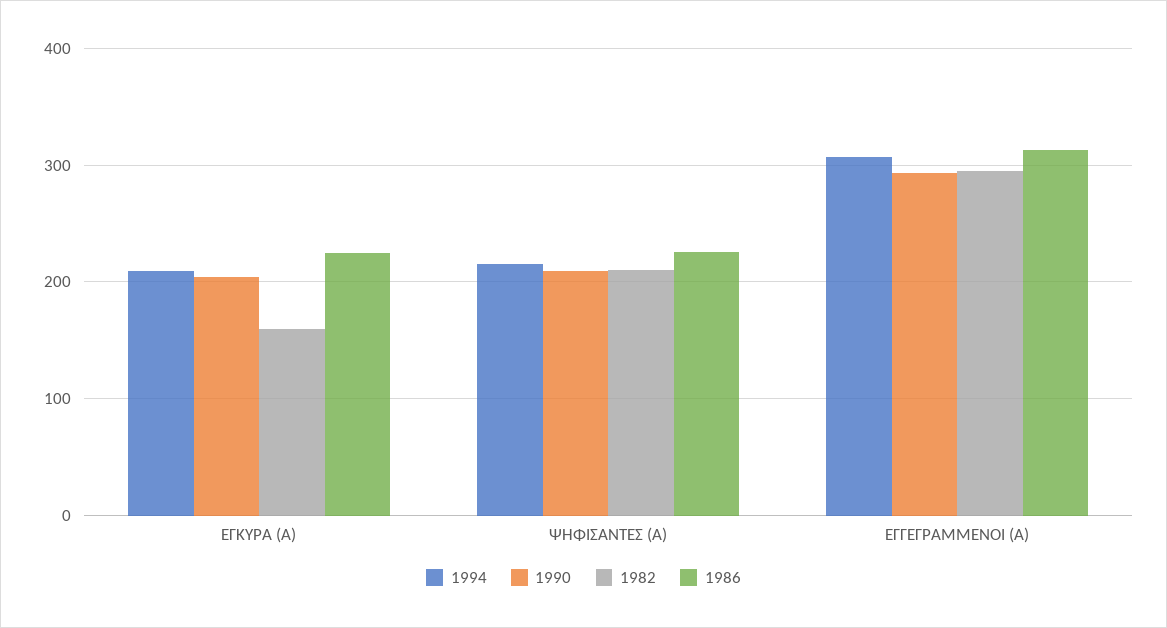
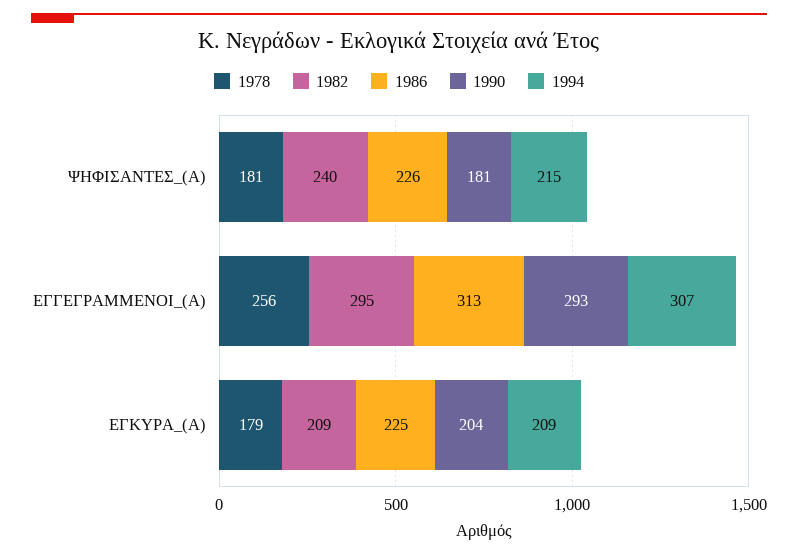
  {
    "1994": {
      "ΕΓΚΥΡΑ (Α)": 209,
      "ΨΗΦΙΣΑΝΤΕΣ (Α)": 215,
      "ΕΓΓΕΓΡΑΜΜΕΝΟΙ (Α)": 307
    },
    "1990": {
      "ΕΓΚΥΡΑ (Α)": 204,
-     "ΨΗΦΙΣΑΝΤΕΣ (Α)": 210,
+     "ΨΗΦΙΣΑΝΤΕΣ (Α)": 181,
      "ΕΓΓΕΓΡΑΜΜΕΝΟΙ (Α)": 293
    },
    "1982": {
-     "ΕΓΚΥΡΑ (Α)": 160,
+     "ΕΓΚΥΡΑ (Α)": 209,
-     "ΨΗΦΙΣΑΝΤΕΣ (Α)": 210,
+     "ΨΗΦΙΣΑΝΤΕΣ (Α)": 240,
      "ΕΓΓΕΓΡΑΜΜΕΝΟΙ (Α)": 295
    },
    "1986": {
      "ΕΓΚΥΡΑ (Α)": 225,
      "ΨΗΦΙΣΑΝΤΕΣ (Α)": 226,
      "ΕΓΓΕΓΡΑΜΜΕΝΟΙ (Α)": 313
-   }
+   },
+   "1978": {
+     "ΨΗΦΙΣΑΝΤΕΣ (Α)": 181,
+     "ΕΓΓΕΓΡΑΜΜΕΝΟΙ (Α)": 256,
+     "ΕΓΚΥΡΑ (Α)": 179
+   }
  }

